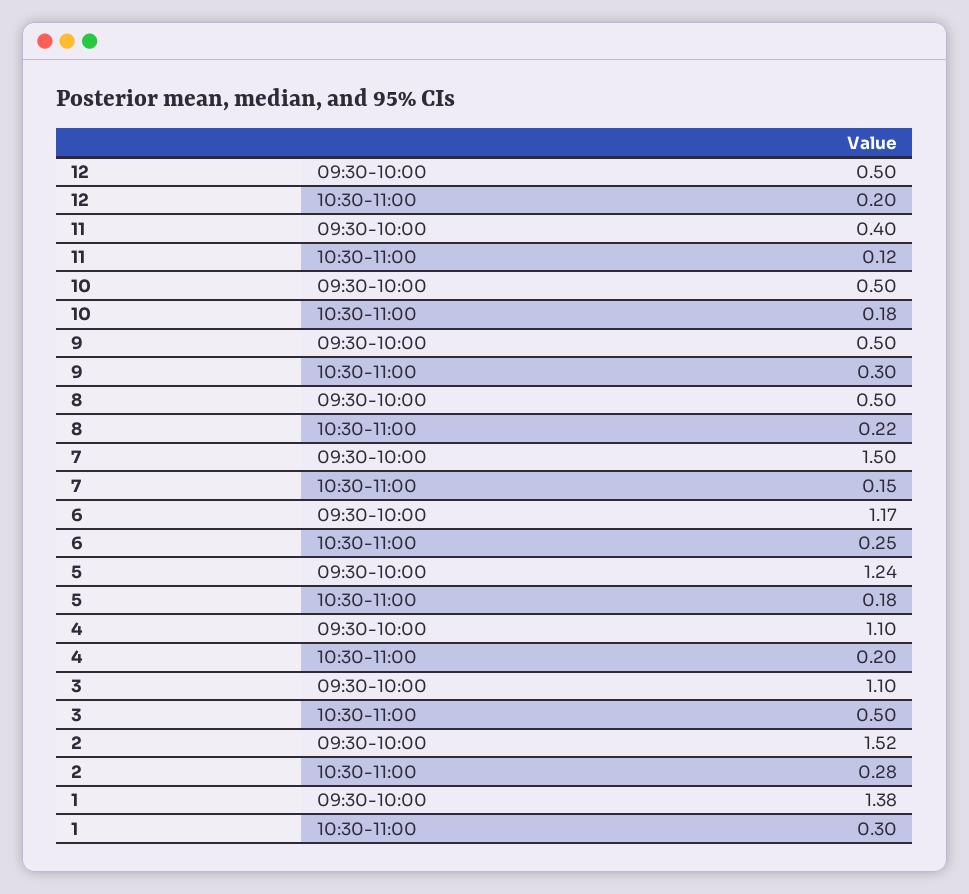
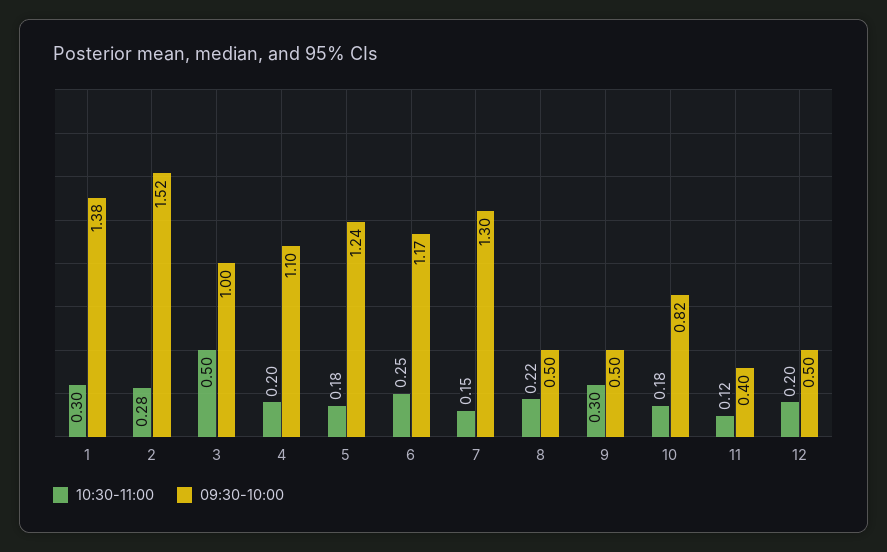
  {
    "09:30-10:00": {
      "12": 0.5,
      "11": 0.4,
-     "10": 0.5,
+     "10": 0.82,
      "9": 0.5,
      "8": 0.5,
-     "7": 1.5,
+     "7": 1.3,
      "6": 1.17,
      "5": 1.24,
      "4": 1.1,
-     "3": 1.1,
+     "3": 1,
      "2": 1.52,
      "1": 1.38
    },
    "10:30-11:00": {
      "12": 0.2,
      "11": 0.12,
      "10": 0.18,
      "9": 0.3,
      "8": 0.22,
      "7": 0.15,
      "6": 0.25,
      "5": 0.18,
      "4": 0.2,
      "3": 0.5,
      "2": 0.28,
      "1": 0.3
    }
  }

